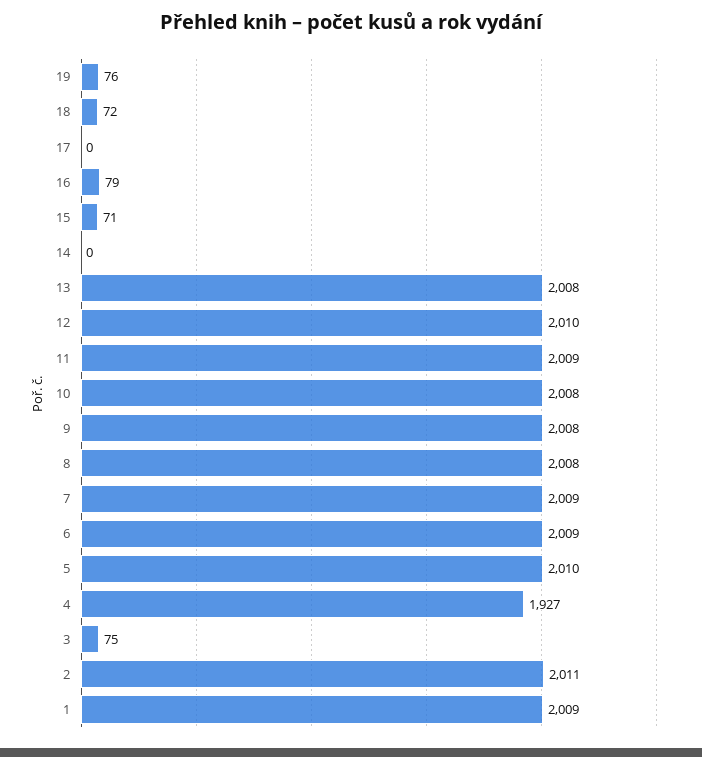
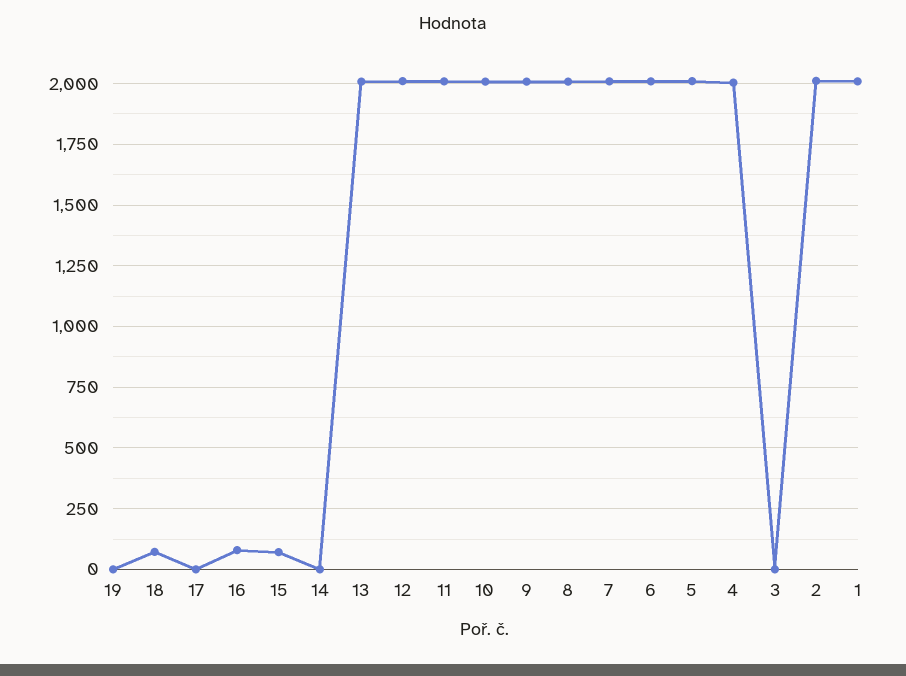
  {
-   "19": 76,
+   "19": 0,
    "18": 72,
    "17": 0,
    "16": 79,
    "15": 71,
    "14": 0,
    "13": 2008,
    "12": 2010,
    "11": 2009,
    "10": 2008,
    "9": 2008,
    "8": 2008,
    "7": 2009,
    "6": 2009,
    "5": 2010,
-   "4": 1927,
+   "4": 2000,
-   "3": 75,
+   "3": 0,
    "2": 2011,
    "1": 2009
  }

